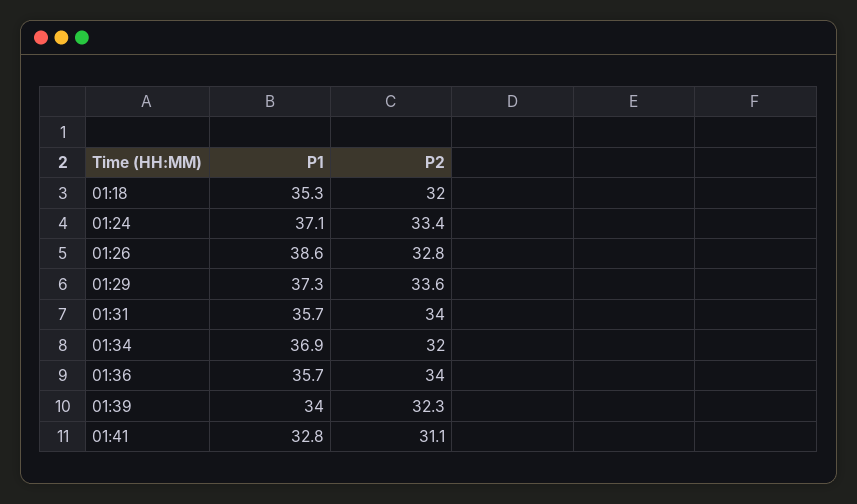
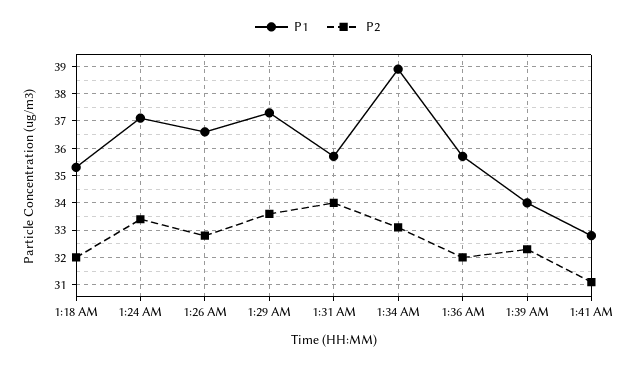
  {
    "P1": {
      "01:18": 35.3,
      "01:24": 37.1,
-     "01:26": 38.6,
+     "01:26": 36.5,
      "01:29": 37.3,
      "01:31": 35.7,
-     "01:34": 36.9,
+     "01:34": 39,
      "01:36": 35.7,
      "01:39": 34,
      "01:41": 32.8
    },
    "P2": {
      "01:18": 32,
      "01:24": 33.4,
      "01:26": 32.8,
      "01:29": 33.6,
      "01:31": 34,
-     "01:34": 32,
+     "01:34": 33,
-     "01:36": 34,
+     "01:36": 32,
      "01:39": 32.3,
      "01:41": 31.1
    }
  }

